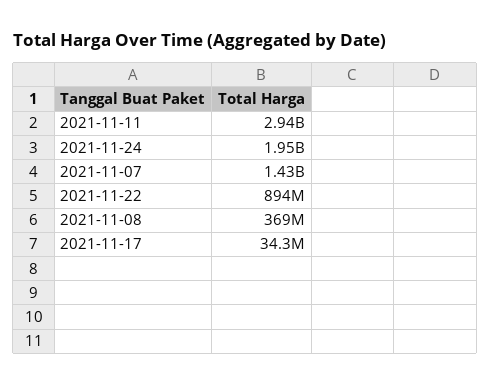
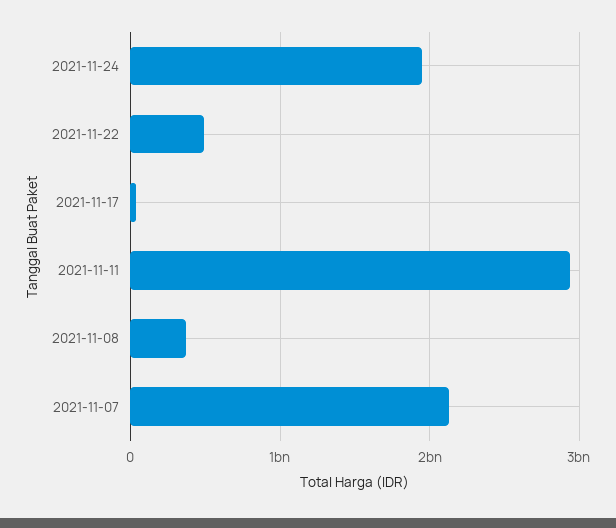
  {
    "2021-11-11": 2940000000,
    "2021-11-24": 1950000000,
-   "2021-11-07": 1430000000,
+   "2021-11-07": 2100000000,
-   "2021-11-22": 894000000,
+   "2021-11-22": 500000000,
    "2021-11-08": 369000000,
    "2021-11-17": 34300000
  }

